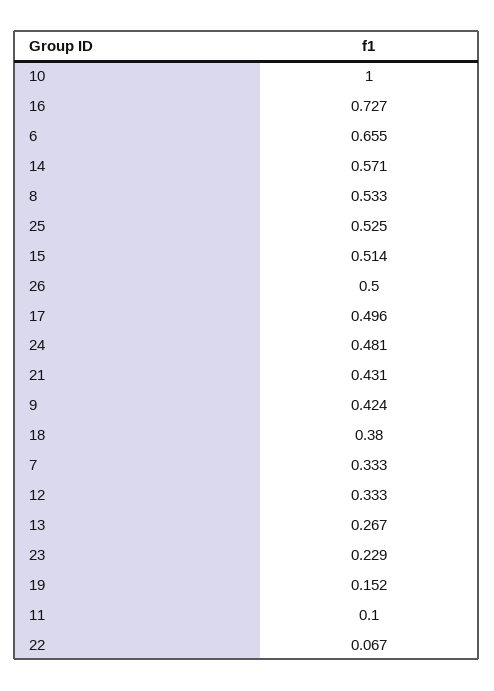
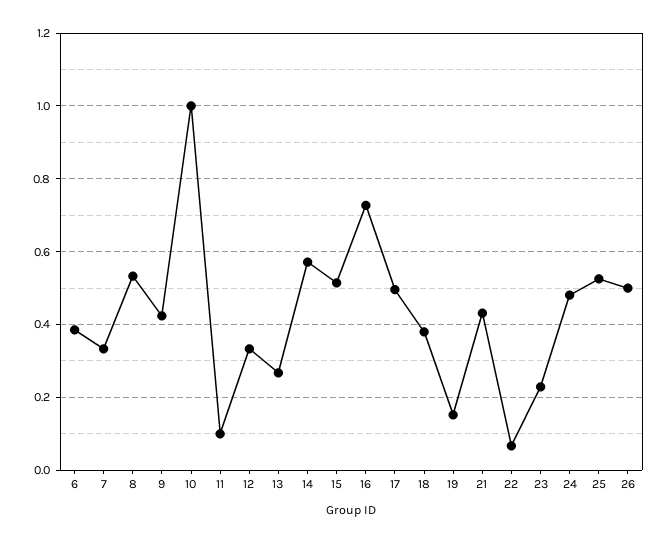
  {
    "10": 1,
    "16": 0.727,
-   "6": 0.655,
+   "6": 0.38,
    "14": 0.571,
    "8": 0.533,
    "25": 0.525,
    "15": 0.514,
    "26": 0.5,
    "17": 0.496,
    "24": 0.481,
    "21": 0.431,
    "9": 0.424,
    "18": 0.38,
    "7": 0.333,
    "12": 0.333,
    "13": 0.267,
    "23": 0.229,
    "19": 0.152,
    "11": 0.1,
    "22": 0.067
  }

